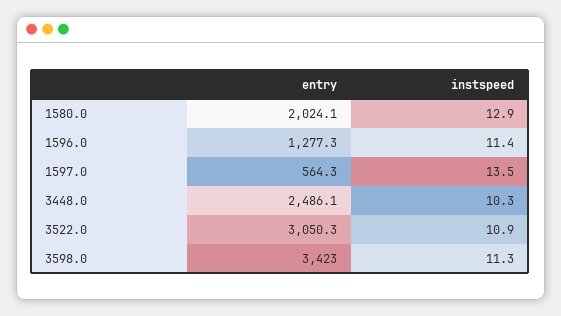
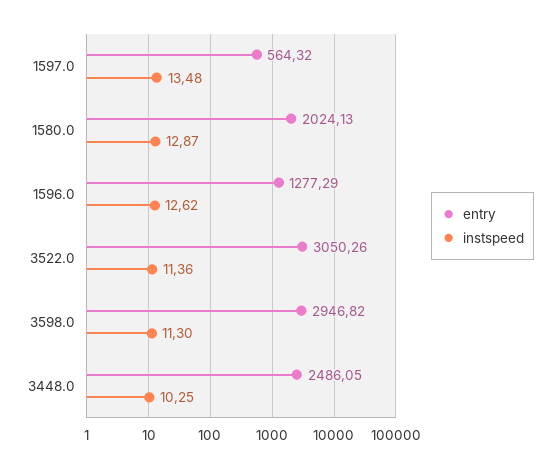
  {
    "entry": {
      "1580.0": 2024.13,
      "1596.0": 1277.29,
      "1597.0": 564.32,
      "3448.0": 2486.05,
      "3522.0": 3050.26,
-     "3598.0": 3423
+     "3598.0": 2946.82
    },
    "instspeed": {
      "1580.0": 12.87,
-     "1596.0": 11.4,
+     "1596.0": 12.62,
      "1597.0": 13.48,
      "3448.0": 10.25,
-     "3522.0": 10.9,
+     "3522.0": 11.36,
      "3598.0": 11.3
    }
  }

